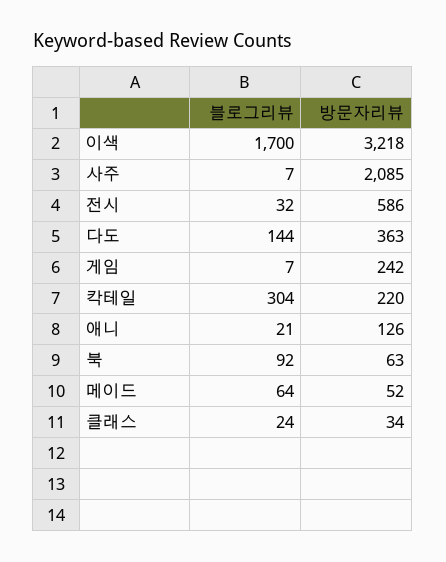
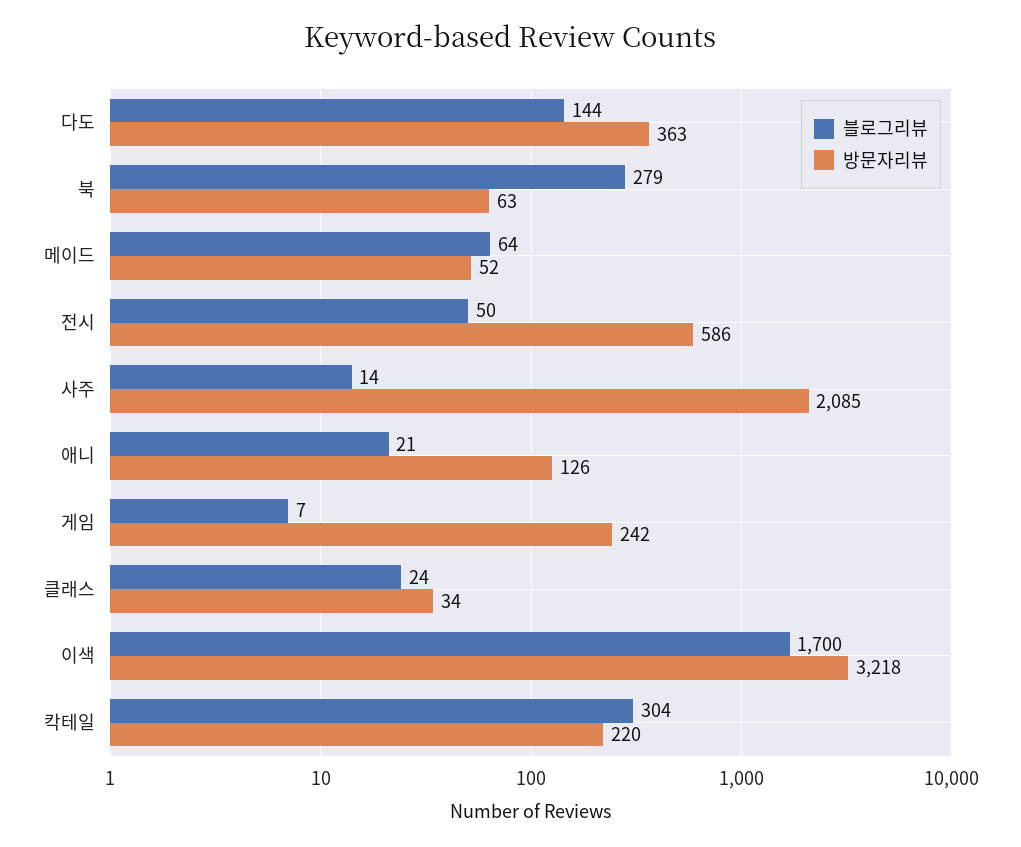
  {
    "블로그리뷰": {
      "이색": 1700,
-     "사주": 7,
+     "사주": 14,
-     "전시": 32,
+     "전시": 50,
      "다도": 144,
      "게임": 7,
      "칵테일": 304,
      "애니": 21,
-     "북": 92,
+     "북": 279,
      "메이드": 64,
      "클래스": 24
    },
    "방문자리뷰": {
      "이색": 3218,
      "사주": 2085,
      "전시": 586,
      "다도": 363,
      "게임": 242,
      "칵테일": 220,
      "애니": 126,
      "북": 63,
      "메이드": 52,
      "클래스": 34
    }
  }

